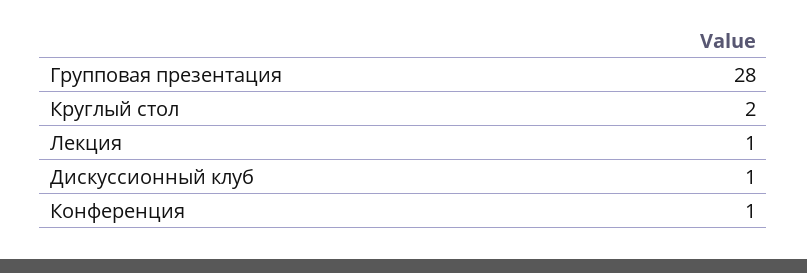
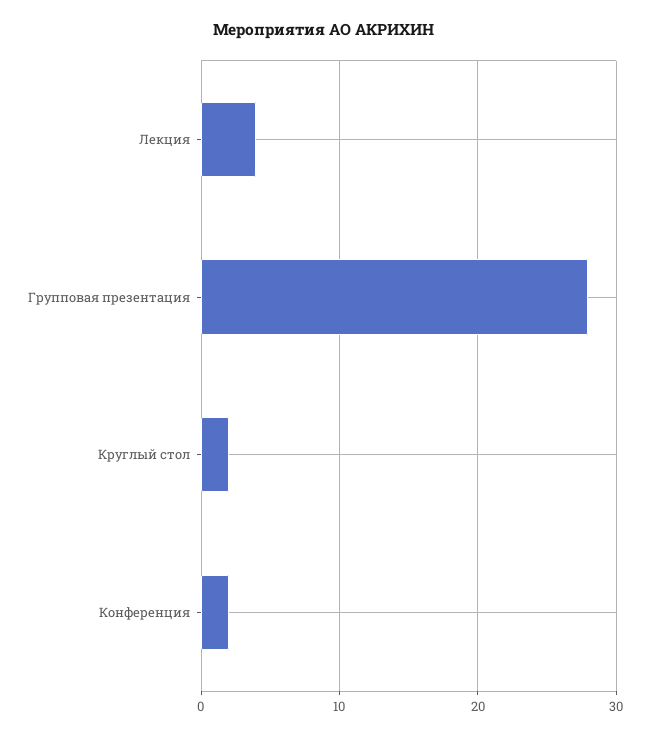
  {
    "Групповая презентация": 28,
    "Круглый стол": 2,
-   "Лекция": 1,
+   "Лекция": 4,
-   "Дискуссионный клуб": 1,
-   "Конференция": 1
+   "Конференция": 2
  }

